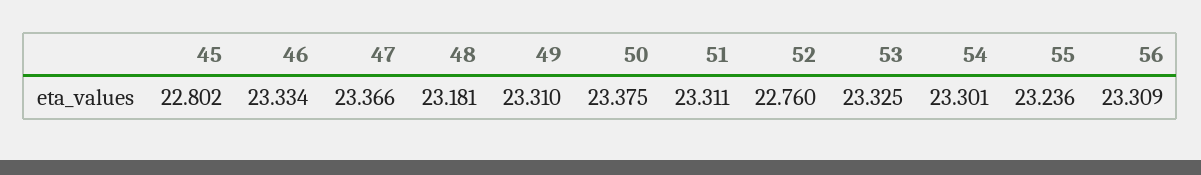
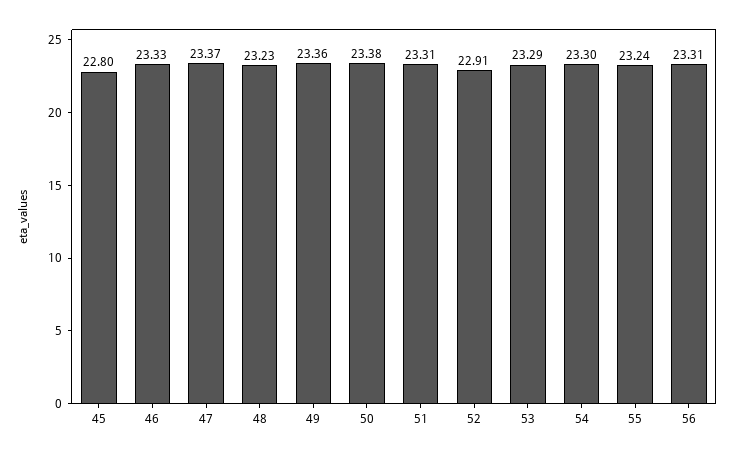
  {
    "45": 22.802,
    "46": 23.334,
    "47": 23.366,
-   "48": 23.181,
+   "48": 23.23,
-   "49": 23.31,
+   "49": 23.36,
    "50": 23.375,
    "51": 23.311,
-   "52": 22.76,
+   "52": 22.91,
-   "53": 23.325,
+   "53": 23.29,
    "54": 23.301,
    "55": 23.236,
    "56": 23.309
  }

